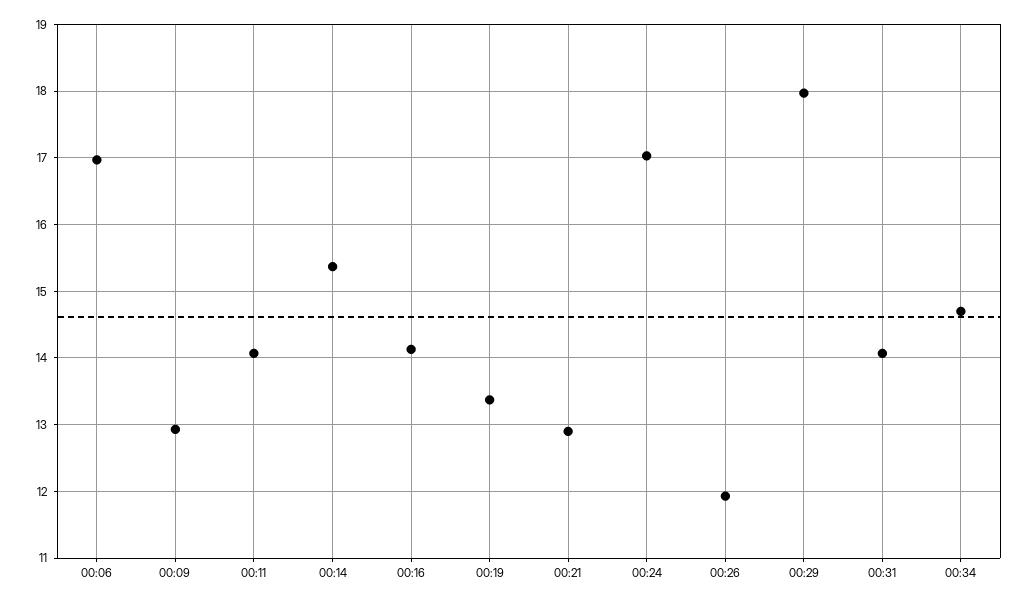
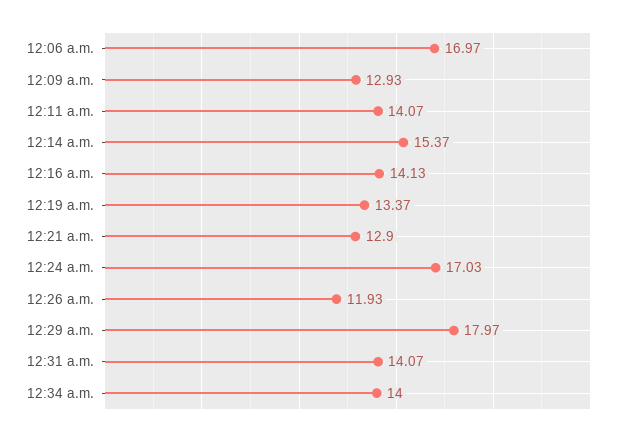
  {
    "00:06": 16.97,
    "00:09": 12.93,
    "00:11": 14.07,
    "00:14": 15.37,
    "00:16": 14.13,
    "00:19": 13.37,
    "00:21": 12.9,
    "00:24": 17.03,
    "00:26": 11.93,
    "00:29": 17.97,
    "00:31": 14.07,
-   "00:34": 14.7
+   "00:34": 14
  }

